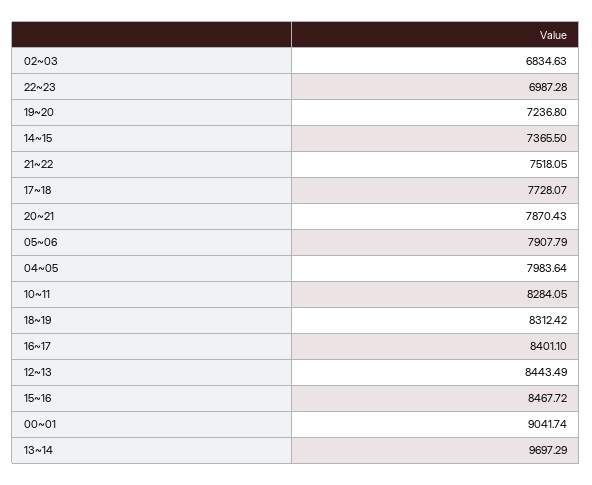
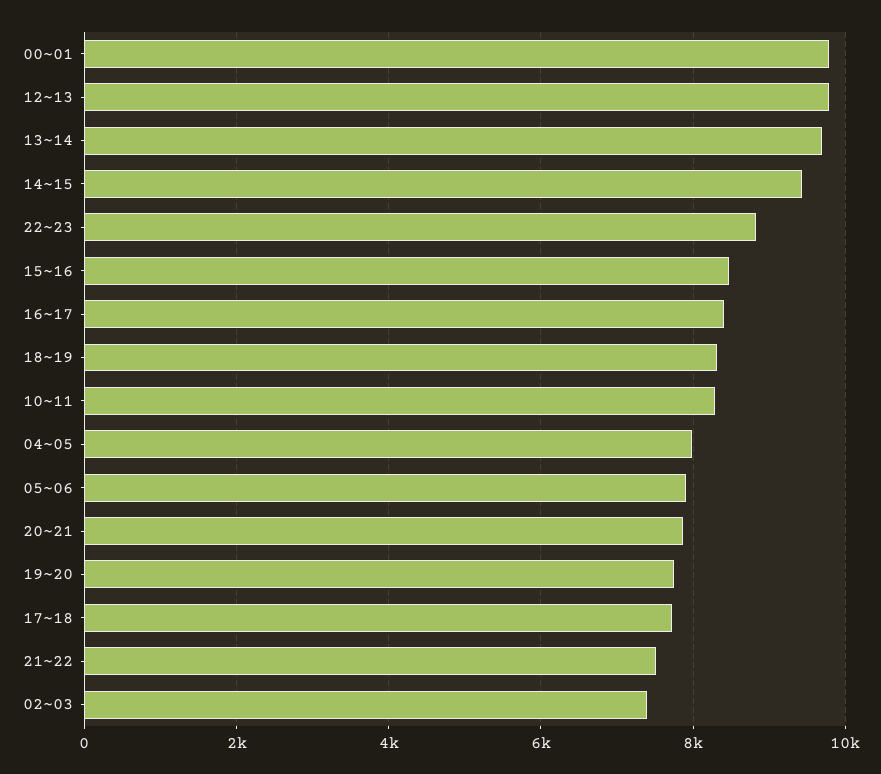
  {
-   "02~03": 6834.63,
+   "02~03": 7400,
-   "22~23": 6987.28,
+   "22~23": 8800,
-   "19~20": 7236.8,
+   "19~20": 7800,
-   "14~15": 7365.5,
+   "14~15": 9400,
    "21~22": 7518.05,
    "17~18": 7728.07,
    "20~21": 7870.43,
    "05~06": 7907.79,
    "04~05": 7983.64,
    "10~11": 8284.05,
    "18~19": 8312.42,
    "16~17": 8401.1,
-   "12~13": 8443.49,
+   "12~13": 9800,
    "15~16": 8467.72,
-   "00~01": 9041.74,
+   "00~01": 9800,
    "13~14": 9697.29
  }

